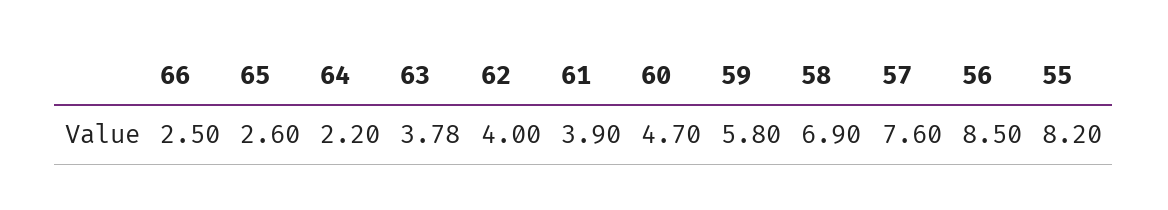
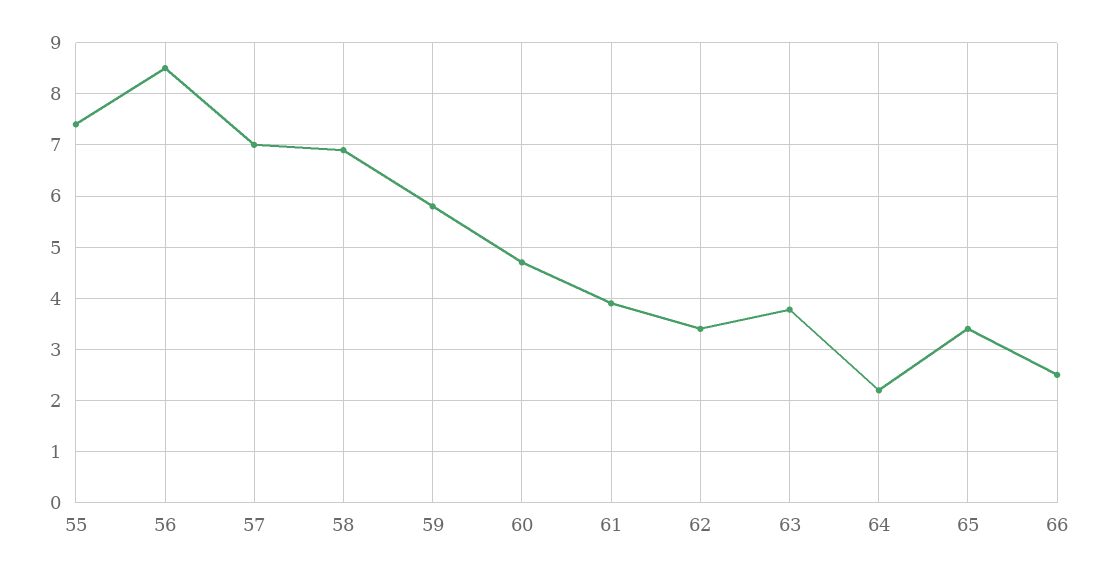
  {
    "66": 2.5,
-   "65": 2.6,
+   "65": 3.4,
    "64": 2.2,
    "63": 3.78,
-   "62": 4,
+   "62": 3.4,
    "61": 3.9,
    "60": 4.7,
    "59": 5.8,
    "58": 6.9,
-   "57": 7.6,
+   "57": 7,
    "56": 8.5,
-   "55": 8.2
+   "55": 7.4
  }

